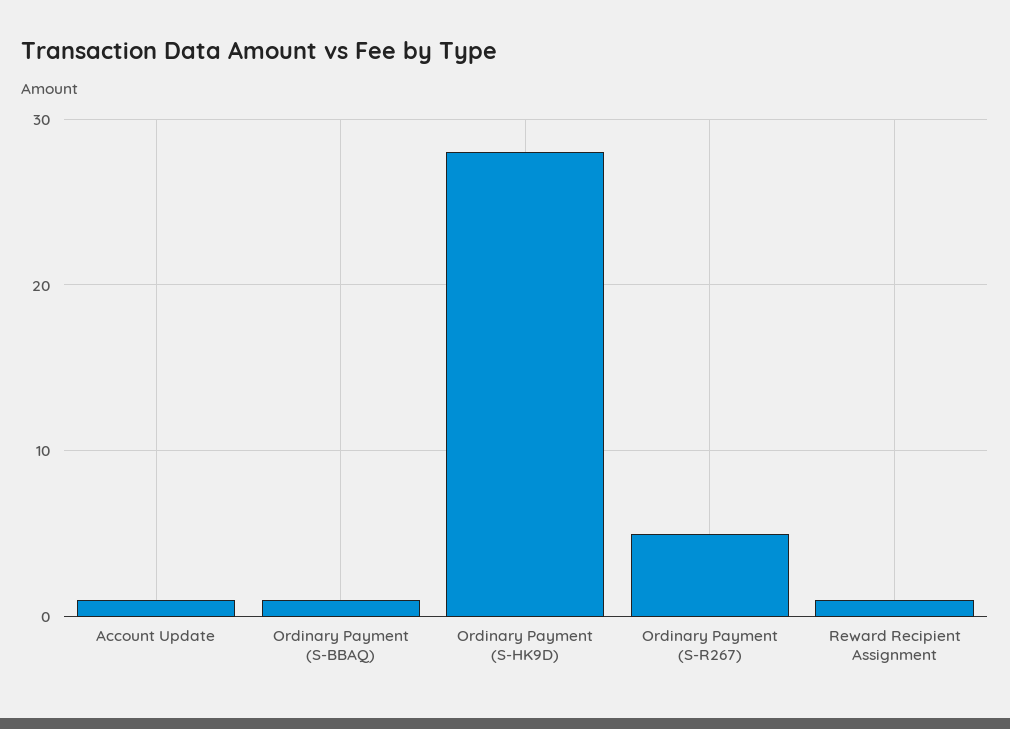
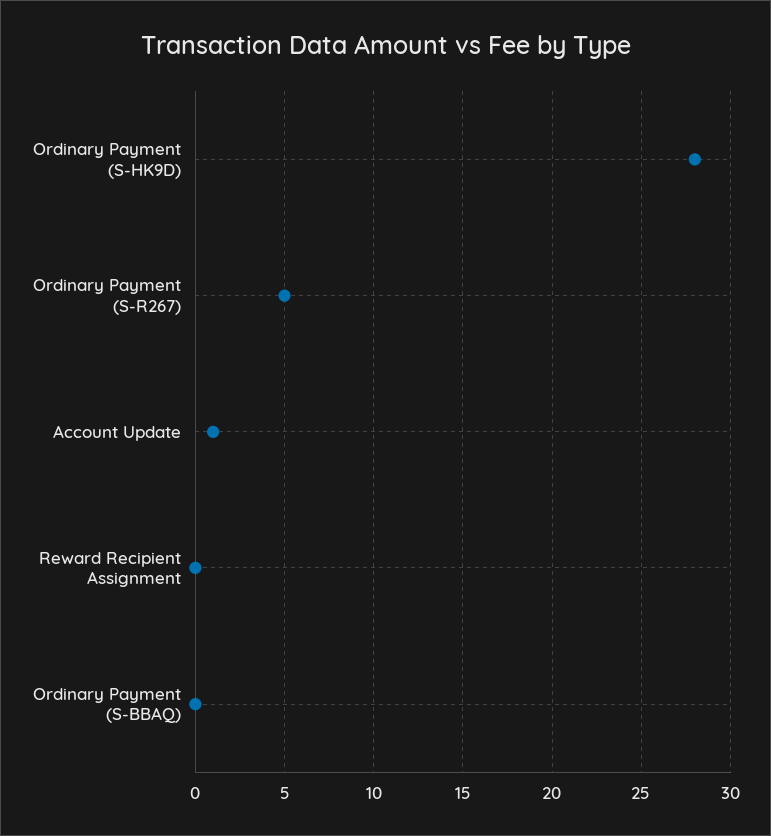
  {
    "Account Update": 1,
-   "Ordinary Payment (S-BBAQ)": 1,
+   "Ordinary Payment (S-BBAQ)": 0,
    "Ordinary Payment (S-HK9D)": 28,
    "Ordinary Payment (S-R267)": 5,
-   "Reward Recipient Assignment": 1
+   "Reward Recipient Assignment": 0
  }

